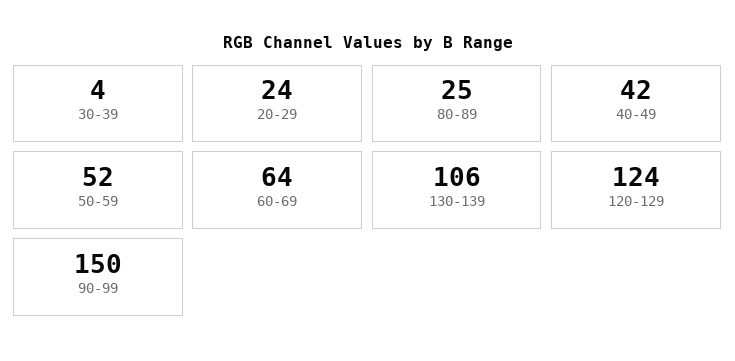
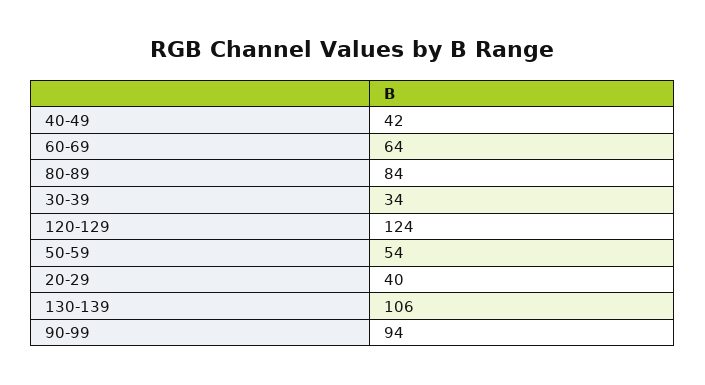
  {
-   "30-39": 4,
+   "30-39": 34,
-   "20-29": 24,
+   "20-29": 40,
-   "80-89": 25,
+   "80-89": 84,
    "40-49": 42,
-   "50-59": 52,
+   "50-59": 54,
    "60-69": 64,
    "130-139": 106,
    "120-129": 124,
-   "90-99": 150
+   "90-99": 94
  }

